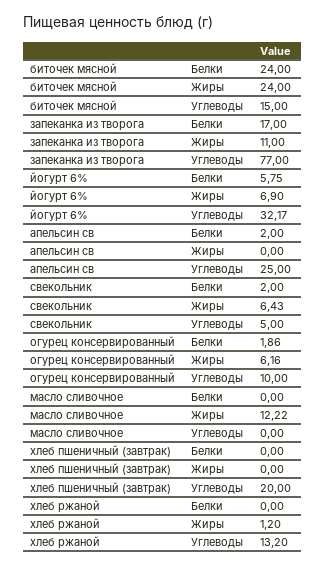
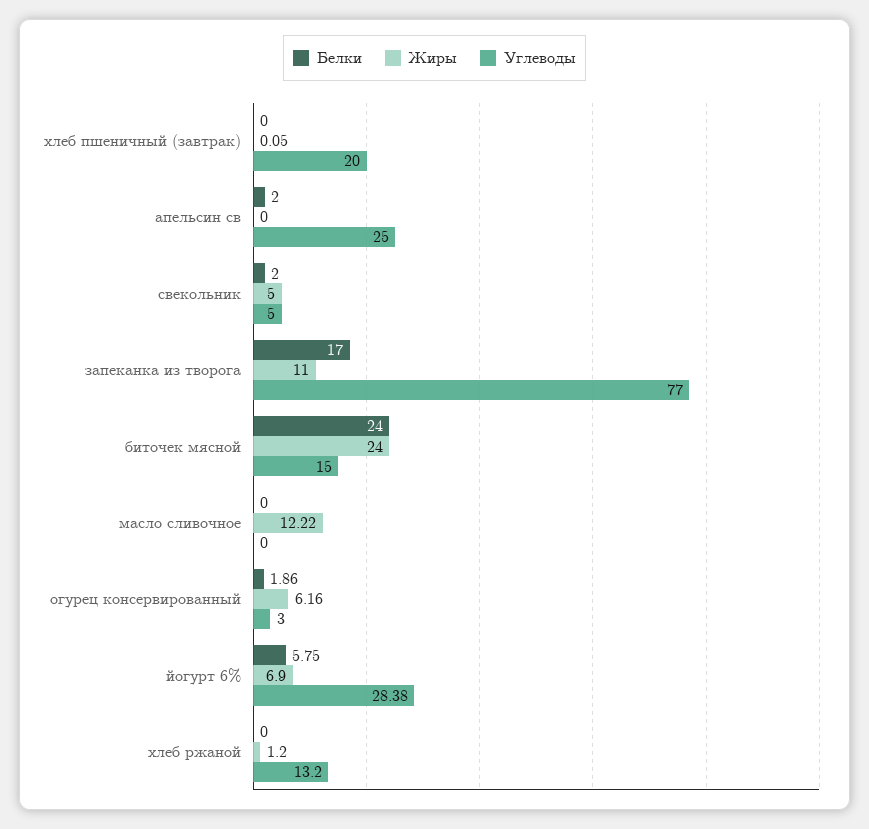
  {
    "Белки": {
      "биточек мясной": 24,
      "запеканка из творога": 17,
      "йогурт 6%": 5.75,
      "апельсин св": 2,
      "свекольник": 2,
      "огурец консервированный": 1.86,
      "масло сливочное": 0,
      "хлеб пшеничный (завтрак)": 0,
      "хлеб ржаной": 0
    },
    "Жиры": {
      "биточек мясной": 24,
      "запеканка из творога": 11,
      "йогурт 6%": 6.9,
      "апельсин св": 0,
-     "свекольник": 6.43,
+     "свекольник": 5,
      "огурец консервированный": 6.16,
      "масло сливочное": 12.22,
-     "хлеб пшеничный (завтрак)": 0,
+     "хлеб пшеничный (завтрак)": 0.05,
      "хлеб ржаной": 1.2
    },
    "Углеводы": {
      "биточек мясной": 15,
      "запеканка из творога": 77,
-     "йогурт 6%": 32.17,
+     "йогурт 6%": 28.38,
      "апельсин св": 25,
      "свекольник": 5,
-     "огурец консервированный": 10,
+     "огурец консервированный": 3,
      "масло сливочное": 0,
      "хлеб пшеничный (завтрак)": 20,
      "хлеб ржаной": 13.2
    }
  }

